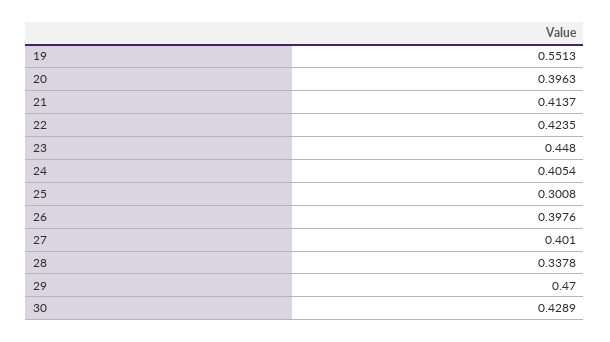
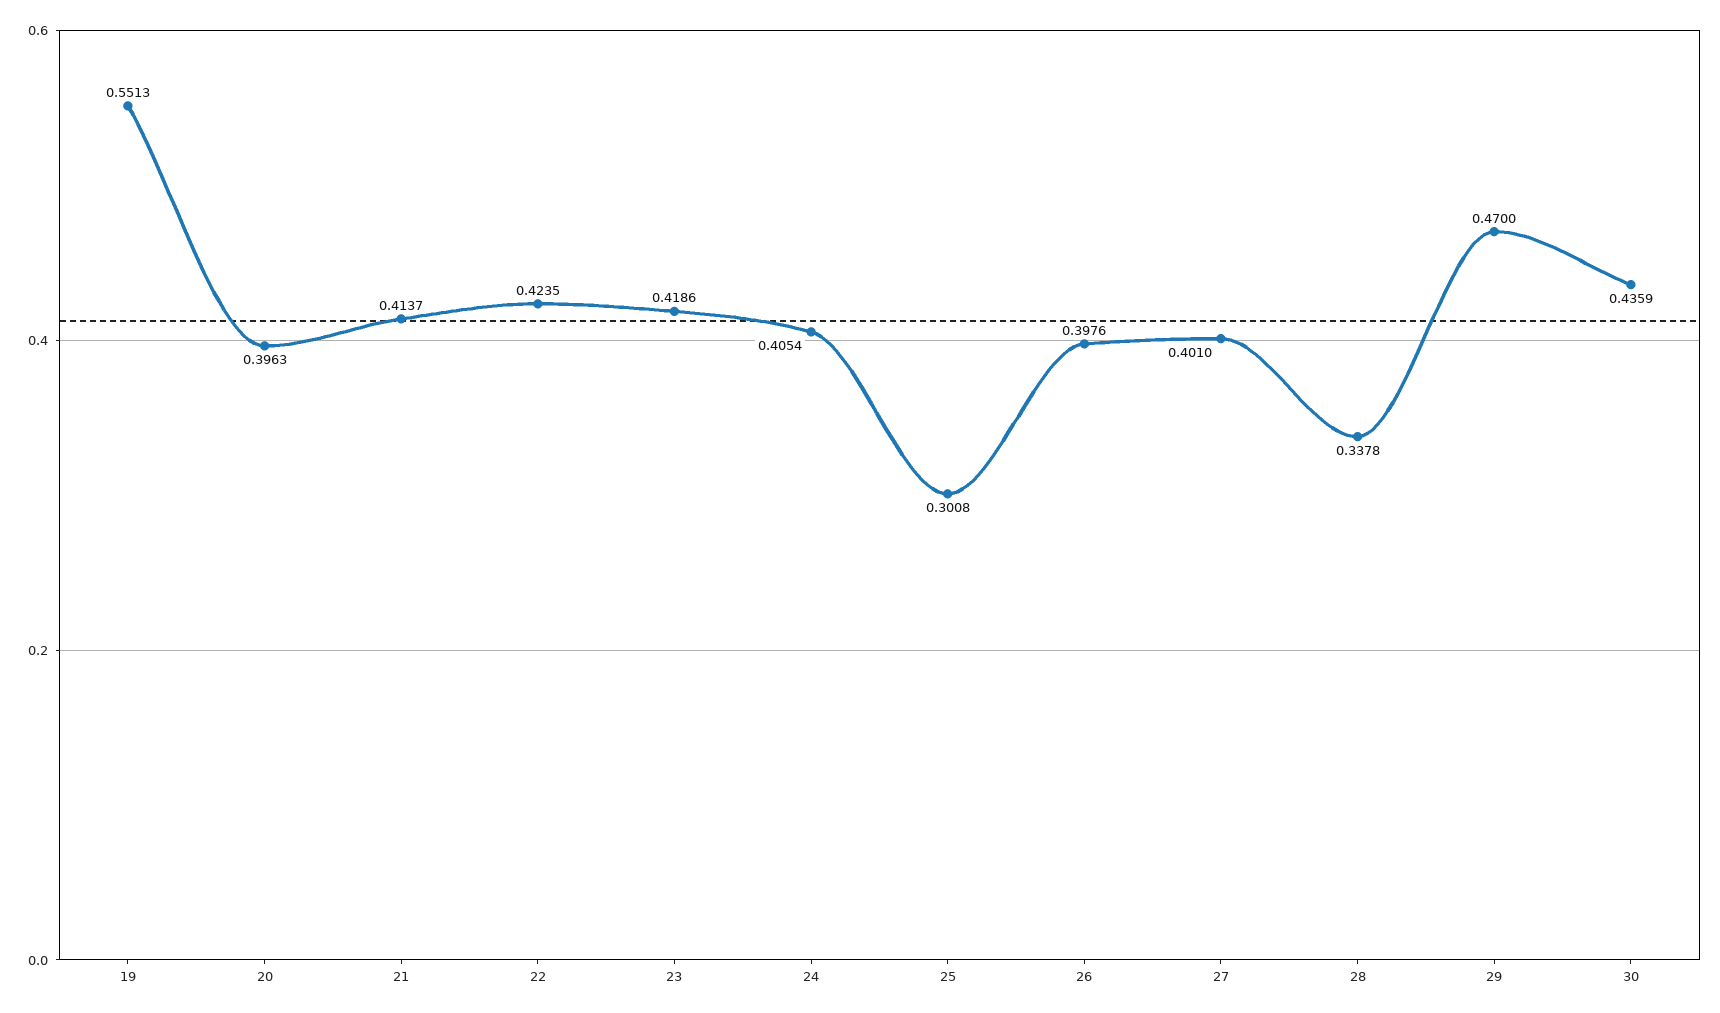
  {
    "19": 0.5513,
    "20": 0.3963,
    "21": 0.4137,
    "22": 0.4235,
-   "23": 0.448,
+   "23": 0.4186,
    "24": 0.4054,
    "25": 0.3008,
    "26": 0.3976,
    "27": 0.401,
    "28": 0.3378,
    "29": 0.47,
-   "30": 0.4289
+   "30": 0.4359
  }

